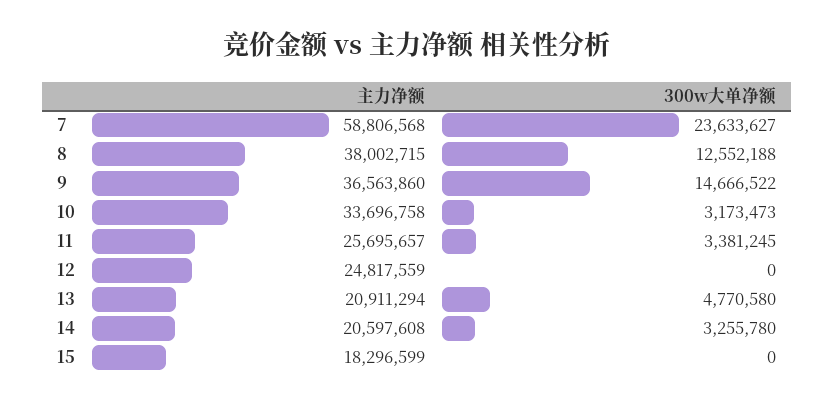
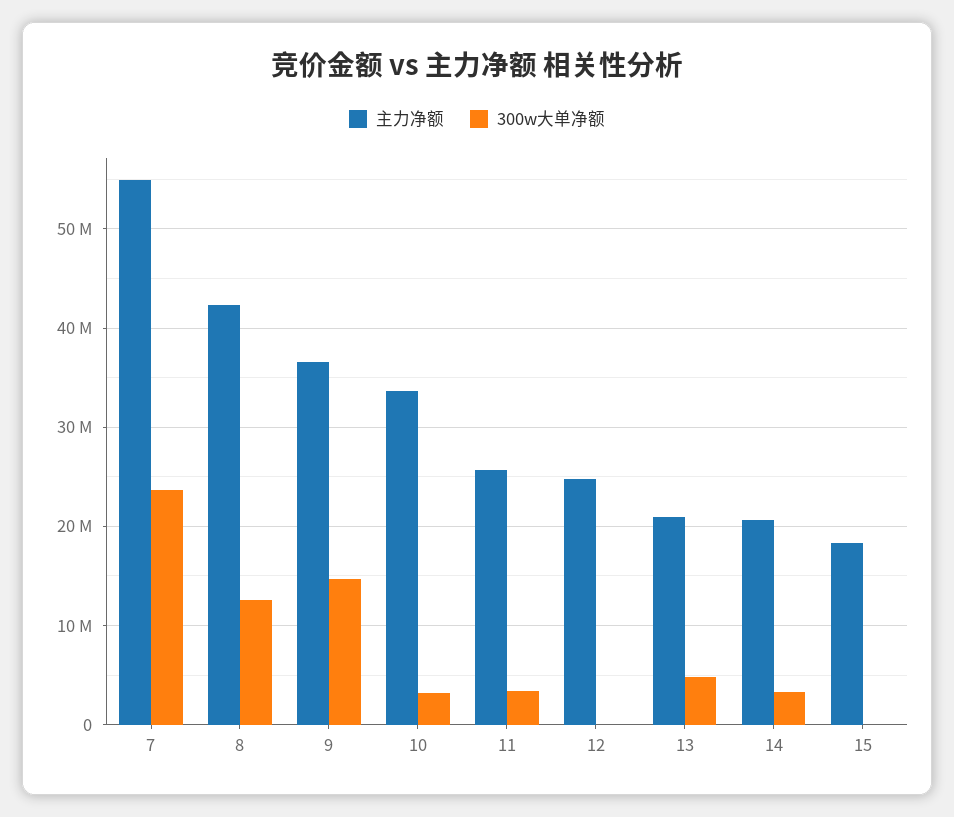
  {
    "主力净额": {
-     "7": 58806568,
+     "7": 55000000,
-     "8": 38002715,
+     "8": 42000000,
      "9": 36563860,
      "10": 33696758,
      "11": 25695657,
      "12": 24817559,
      "13": 20911294,
      "14": 20597608,
      "15": 18296599
    },
    "300w大单净额": {
      "7": 23633627,
      "8": 12552188,
      "9": 14666522,
      "10": 3173473,
      "11": 3381245,
      "12": 0,
      "13": 4770580,
      "14": 3255780,
      "15": 0
    }
  }

